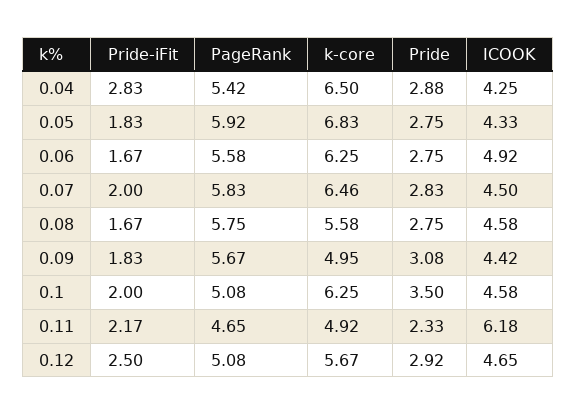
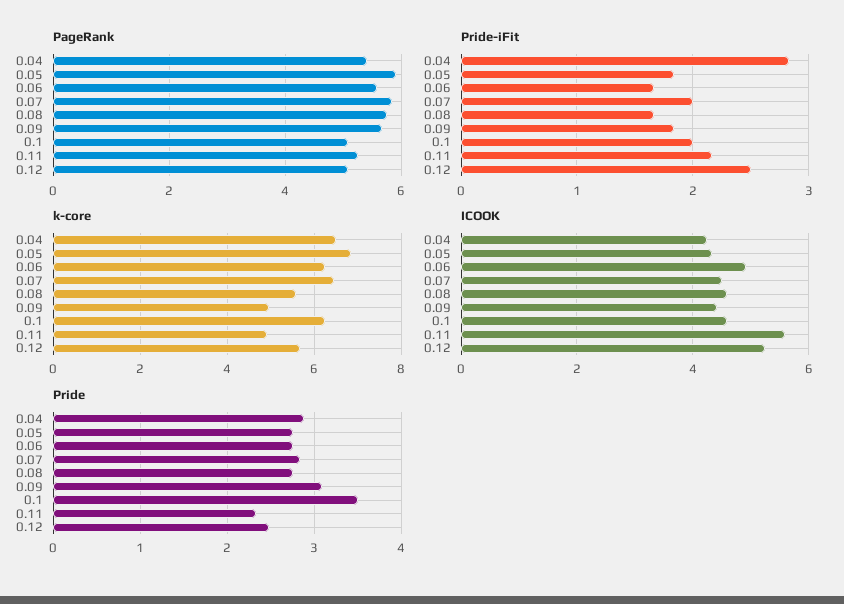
  {
    "Pride-iFit": {
      "0.04": 2.83,
      "0.05": 1.83,
      "0.06": 1.67,
      "0.07": 2,
      "0.08": 1.67,
      "0.09": 1.83,
      "0.1": 2,
      "0.11": 2.17,
      "0.12": 2.5
    },
    "PageRank": {
      "0.04": 5.42,
      "0.05": 5.92,
      "0.06": 5.58,
      "0.07": 5.83,
      "0.08": 5.75,
      "0.09": 5.67,
      "0.1": 5.08,
-     "0.11": 4.65,
+     "0.11": 5.2,
      "0.12": 5.08
    },
    "k-core": {
      "0.04": 6.5,
      "0.05": 6.83,
      "0.06": 6.25,
      "0.07": 6.46,
      "0.08": 5.58,
      "0.09": 4.95,
      "0.1": 6.25,
      "0.11": 4.92,
      "0.12": 5.67
    },
    "Pride": {
      "0.04": 2.88,
      "0.05": 2.75,
      "0.06": 2.75,
      "0.07": 2.83,
      "0.08": 2.75,
      "0.09": 3.08,
      "0.1": 3.5,
      "0.11": 2.33,
-     "0.12": 2.92
+     "0.12": 2.5
    },
    "ICOOK": {
      "0.04": 4.25,
      "0.05": 4.33,
      "0.06": 4.92,
      "0.07": 4.5,
      "0.08": 4.58,
      "0.09": 4.42,
      "0.1": 4.58,
-     "0.11": 6.18,
+     "0.11": 5.6,
-     "0.12": 4.65
+     "0.12": 5.2
    }
  }

